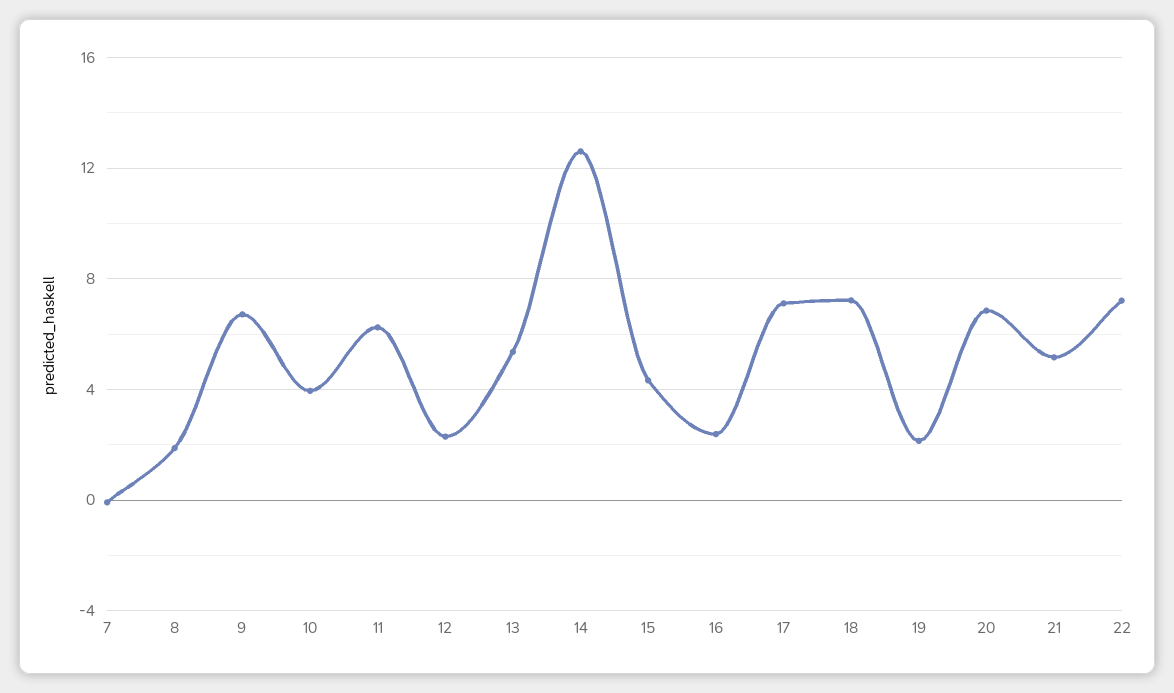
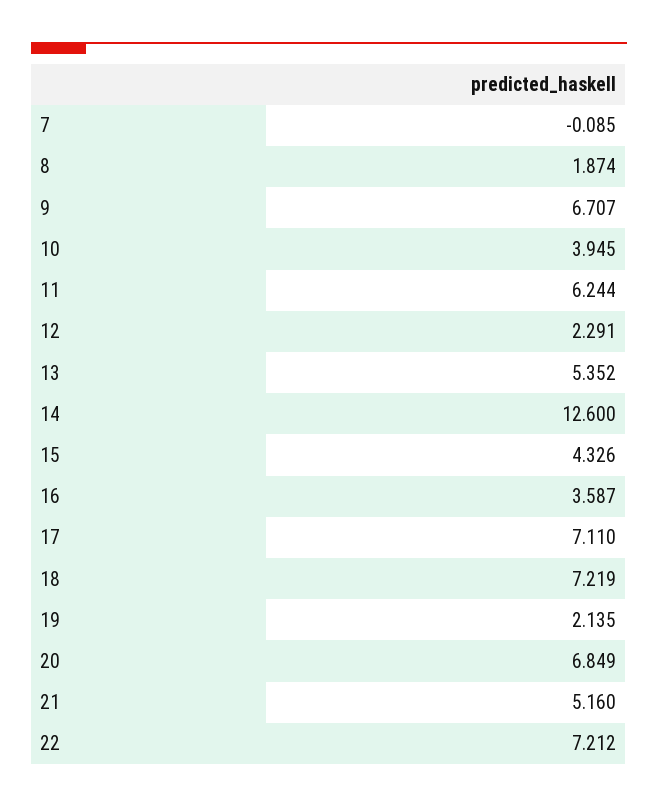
  {
    "7": -0.085,
    "8": 1.874,
    "9": 6.707,
    "10": 3.945,
    "11": 6.244,
    "12": 2.291,
    "13": 5.352,
    "14": 12.6,
    "15": 4.326,
-   "16": 2.5,
+   "16": 3.587,
    "17": 7.11,
    "18": 7.219,
    "19": 2.135,
    "20": 6.849,
    "21": 5.16,
    "22": 7.212
  }

